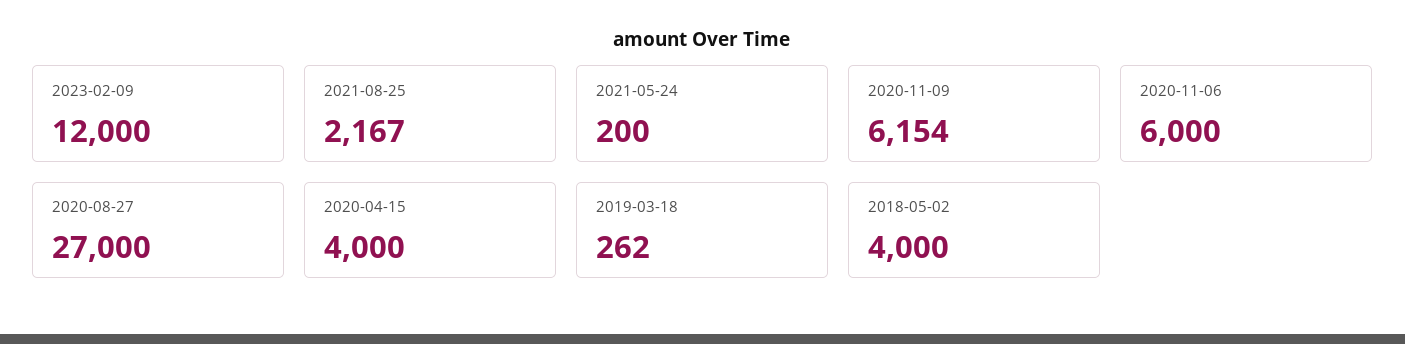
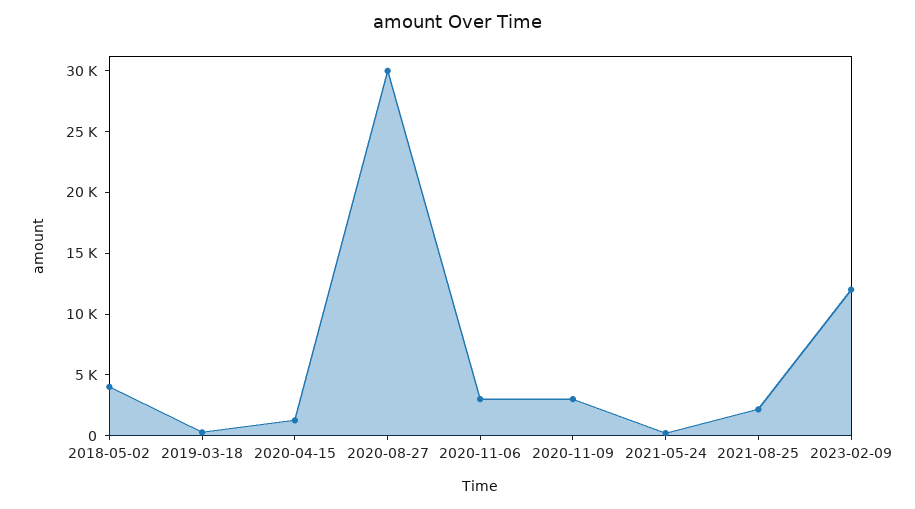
  {
    "2023-02-09": 12000,
    "2021-08-25": 2167,
    "2021-05-24": 200,
-   "2020-11-09": 6154,
+   "2020-11-09": 3000,
-   "2020-11-06": 6000,
+   "2020-11-06": 3000,
-   "2020-08-27": 27000,
+   "2020-08-27": 30000,
-   "2020-04-15": 4000,
+   "2020-04-15": 1000,
    "2019-03-18": 262,
    "2018-05-02": 4000
  }

